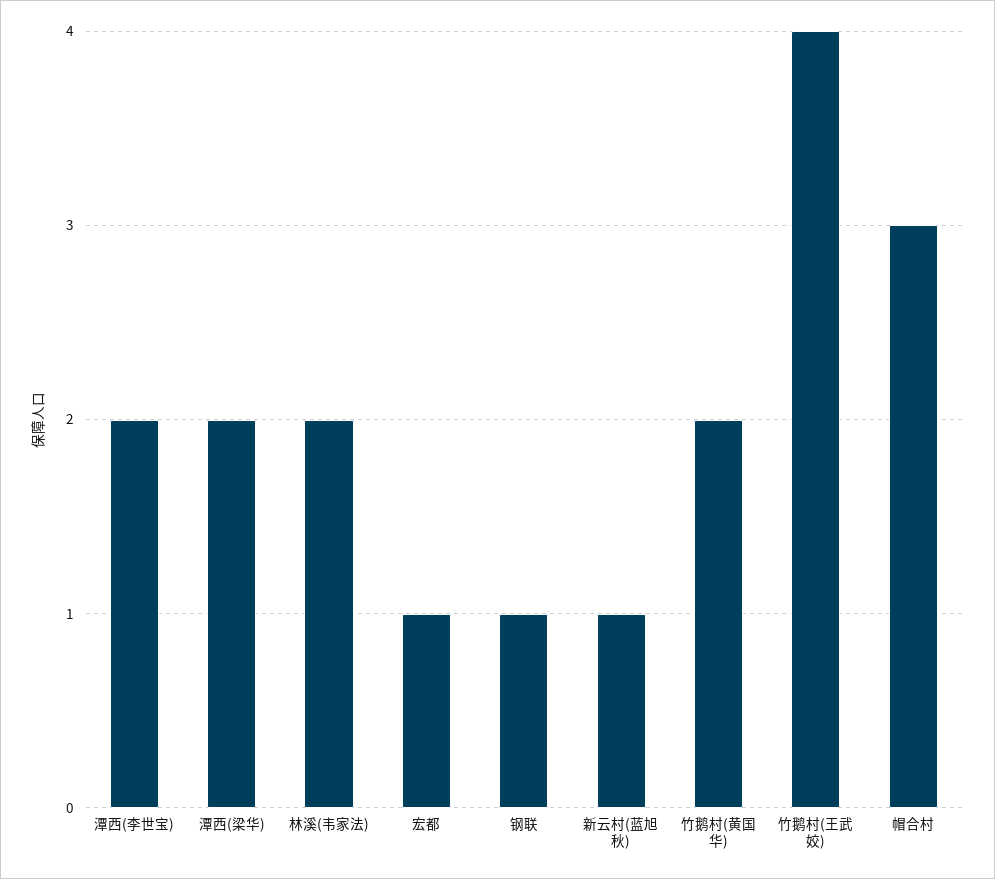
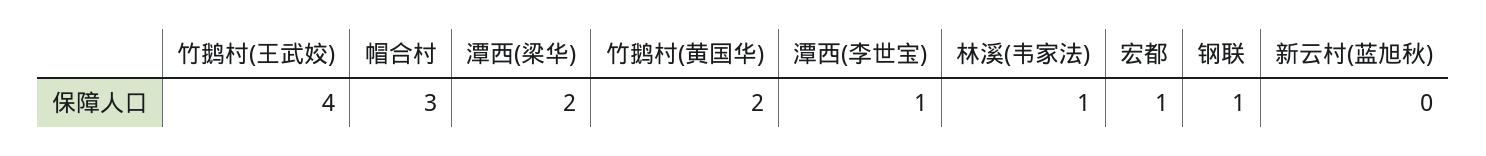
  {
-   "潭西(李世宝)": 2,
+   "潭西(李世宝)": 1,
    "潭西(梁华)": 2,
-   "林溪(韦家法)": 2,
+   "林溪(韦家法)": 1,
    "宏都": 1,
    "钢联": 1,
-   "新云村(蓝旭秋)": 1,
+   "新云村(蓝旭秋)": 0,
    "竹鹅村(黄国华)": 2,
    "竹鹅村(王武姣)": 4,
    "帽合村": 3
  }

